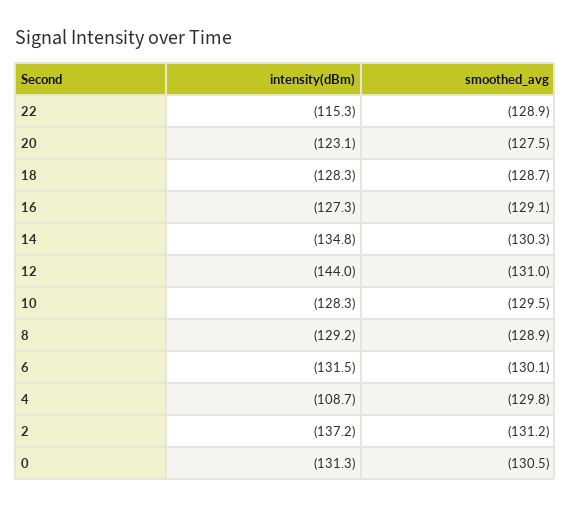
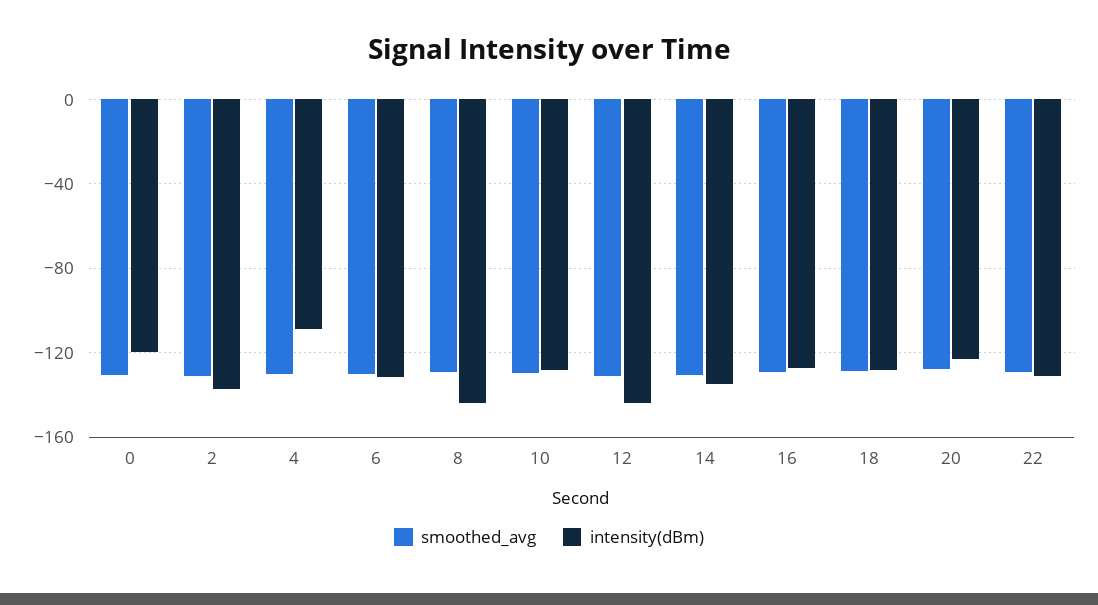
  {
    "intensity(dBm)": {
-     "22": -115.3,
+     "22": -130,
      "20": -123.1,
      "18": -128.3,
      "16": -127.3,
      "14": -134.8,
      "12": -144,
      "10": -128.3,
-     "8": -129.2,
+     "8": -145,
      "6": -131.5,
      "4": -108.7,
      "2": -137.2,
-     "0": -131.3
+     "0": -120
    },
    "smoothed_avg": {
      "22": -128.9,
      "20": -127.5,
      "18": -128.7,
      "16": -129.1,
      "14": -130.3,
      "12": -131,
      "10": -129.5,
      "8": -128.9,
      "6": -130.1,
      "4": -129.8,
      "2": -131.2,
      "0": -130.5
    }
  }

